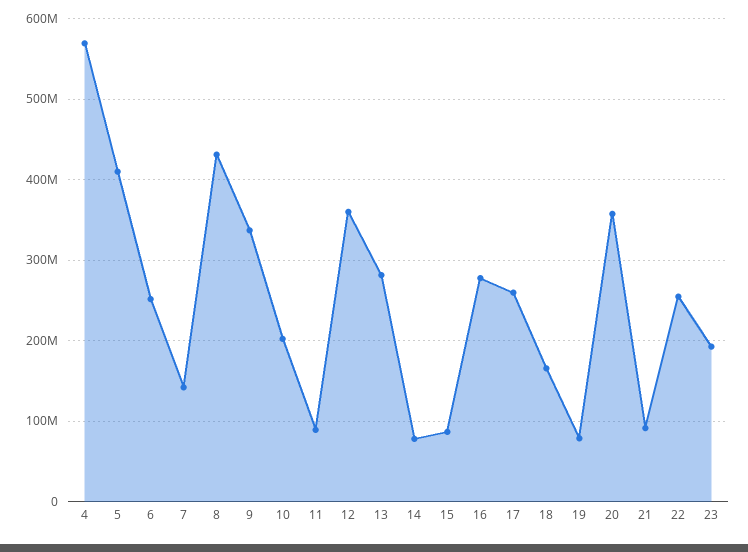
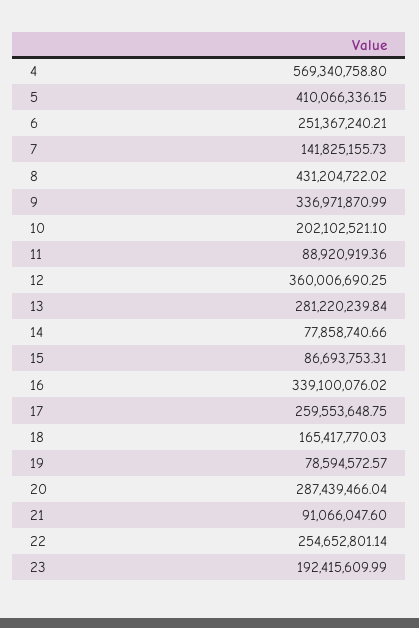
  {
    "4": 569340758.8,
    "5": 410066336.15,
    "6": 251367240.21,
    "7": 141825155.73,
    "8": 431204722.02,
    "9": 336971870.99,
    "10": 202102521.1,
    "11": 88920919.36,
    "12": 360006690.25,
    "13": 281220239.84,
    "14": 77858740.66,
    "15": 86693753.31,
-   "16": 280000000,
+   "16": 339100076.02,
    "17": 259553648.75,
    "18": 165417770.03,
    "19": 78594572.57,
-   "20": 360000000,
+   "20": 287439466.04,
    "21": 91066047.6,
    "22": 254652801.14,
    "23": 192415609.99
  }

